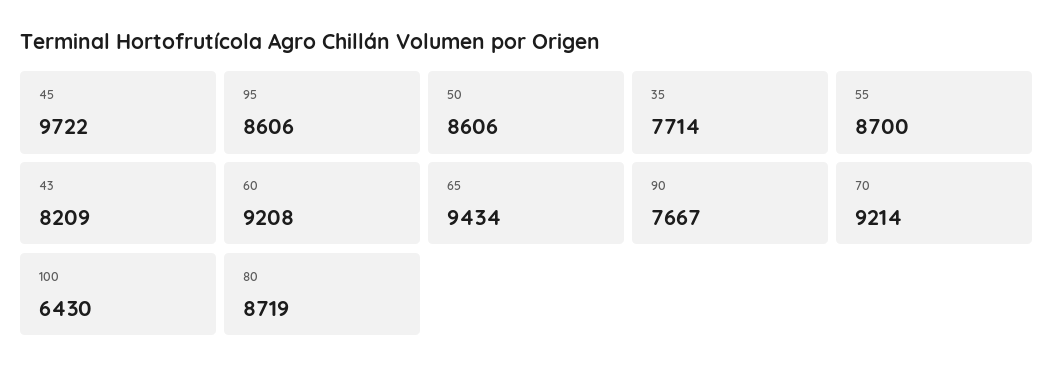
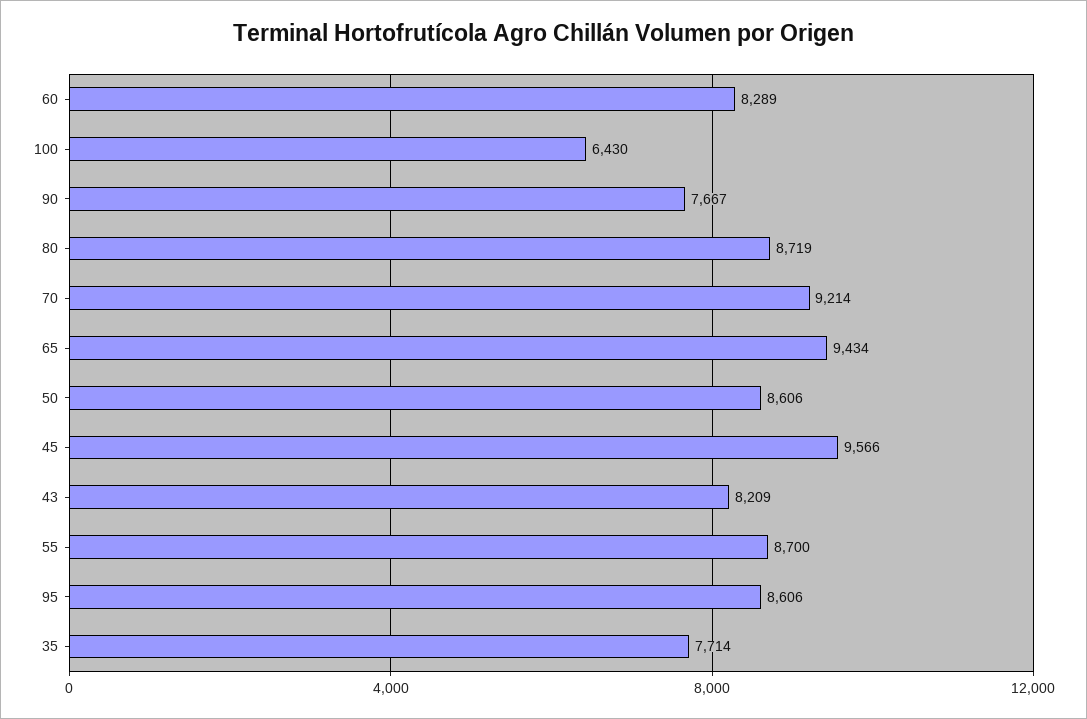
  {
-   "45": 9722,
+   "45": 9566,
    "95": 8606,
    "50": 8606,
    "35": 7714,
    "55": 8700,
    "43": 8209,
-   "60": 9208,
+   "60": 8289,
    "65": 9434,
    "90": 7667,
    "70": 9214,
    "100": 6430,
    "80": 8719
  }

